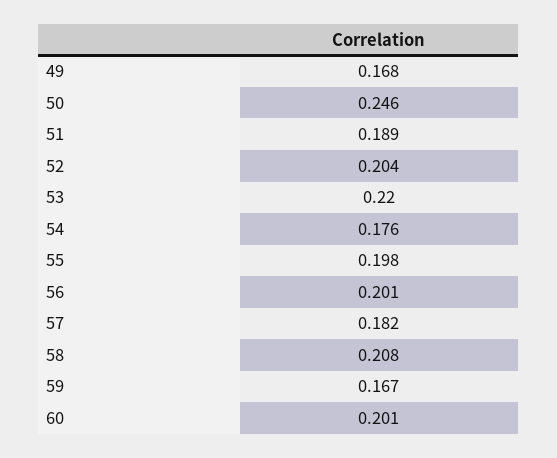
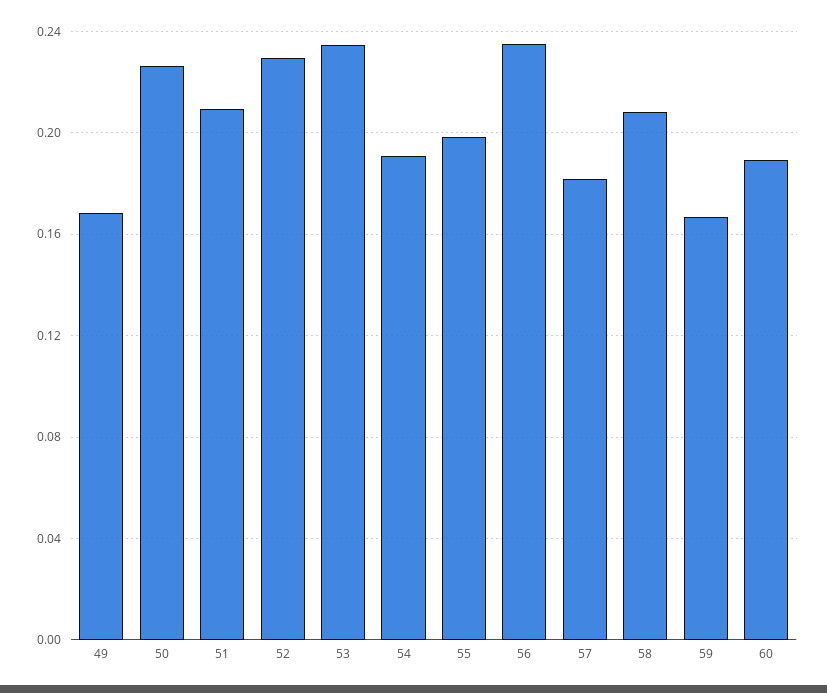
  {
    "49": 0.168,
-   "50": 0.246,
+   "50": 0.225,
-   "51": 0.189,
+   "51": 0.21,
-   "52": 0.204,
+   "52": 0.23,
-   "53": 0.22,
+   "53": 0.235,
-   "54": 0.176,
+   "54": 0.19,
    "55": 0.198,
-   "56": 0.201,
+   "56": 0.235,
    "57": 0.182,
    "58": 0.208,
    "59": 0.167,
-   "60": 0.201
+   "60": 0.19
  }

